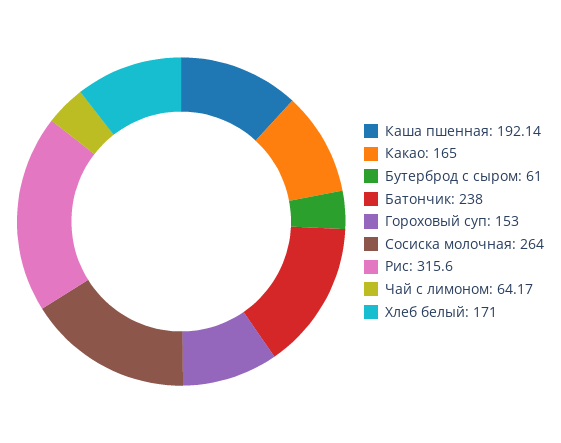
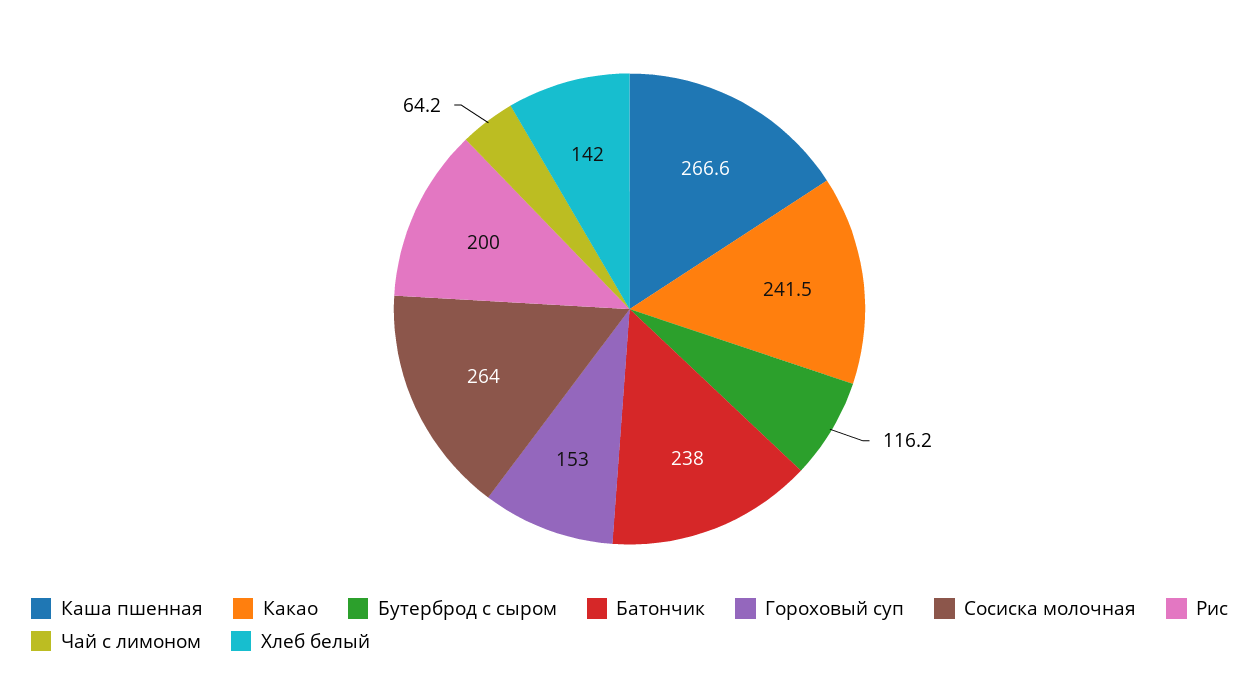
  {
-   "Каша пшенная": 192.14,
+   "Каша пшенная": 266.6,
-   "Какао": 165,
+   "Какао": 241.5,
-   "Бутерброд с сыром": 61,
+   "Бутерброд с сыром": 116.2,
    "Батончик": 238,
    "Гороховый суп": 153,
    "Сосиска молочная": 264,
-   "Рис": 315.6,
+   "Рис": 200,
    "Чай с лимоном": 64.17,
-   "Хлеб белый": 171
+   "Хлеб белый": 142
  }

